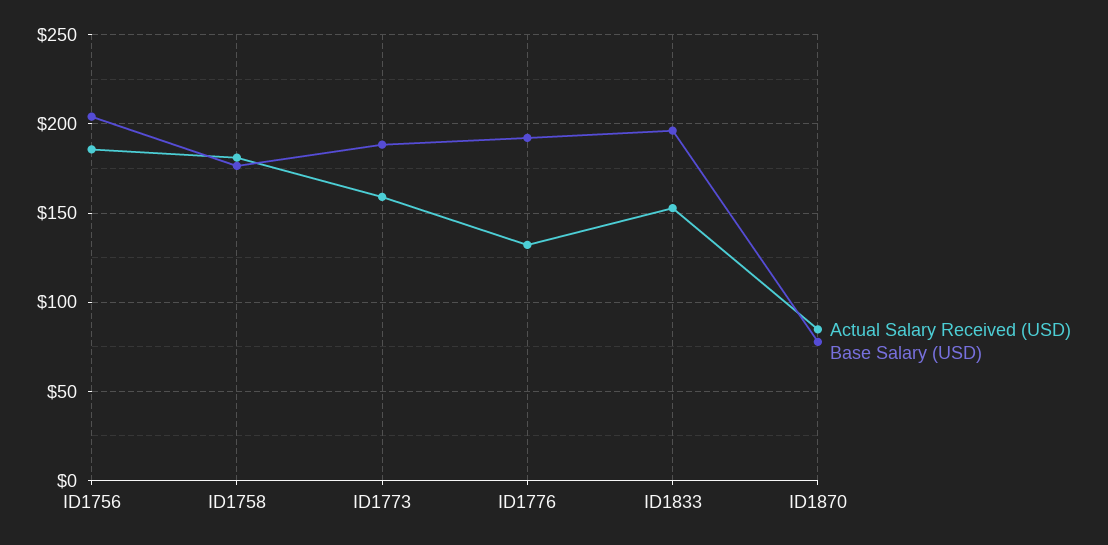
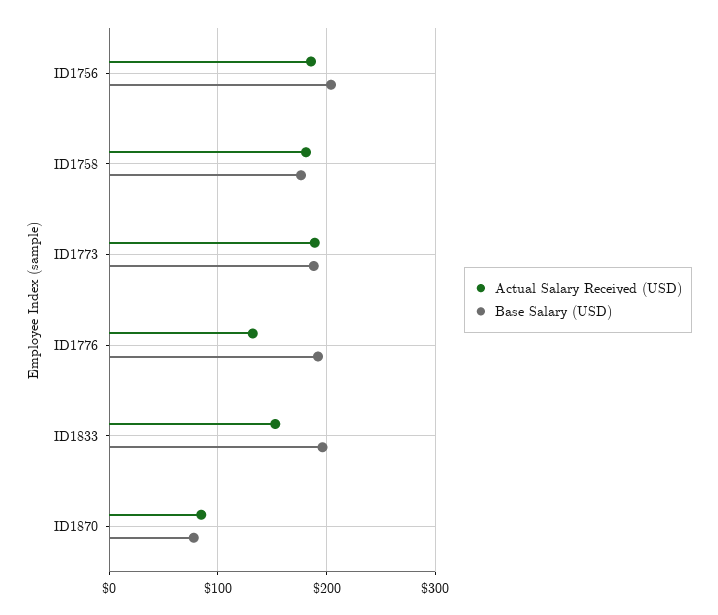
  {
    "Actual Salary Received (USD)": {
      "ID1756": 185,
      "ID1758": 180,
-     "ID1773": 160,
+     "ID1773": 190,
      "ID1776": 130,
      "ID1833": 155,
      "ID1870": 85
    },
    "Base Salary (USD)": {
      "ID1756": 205,
      "ID1758": 175,
      "ID1773": 190,
      "ID1776": 190,
      "ID1833": 195,
      "ID1870": 80
    }
  }

